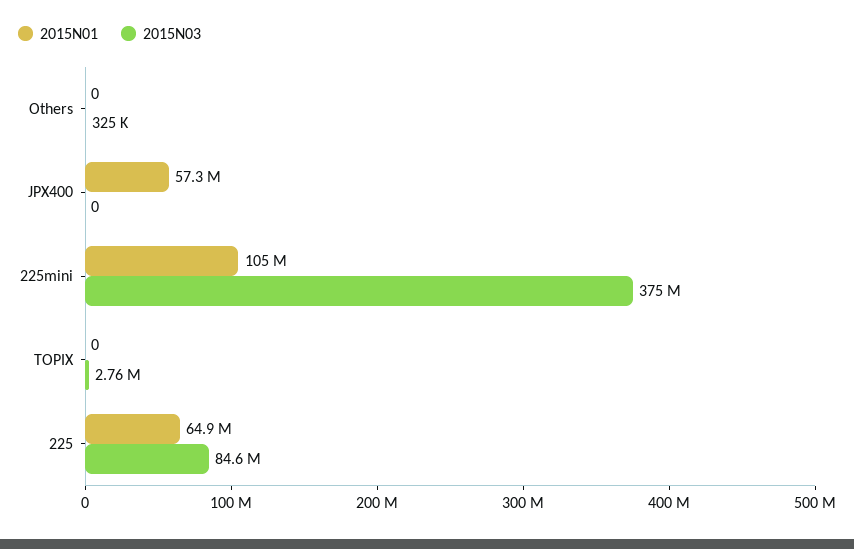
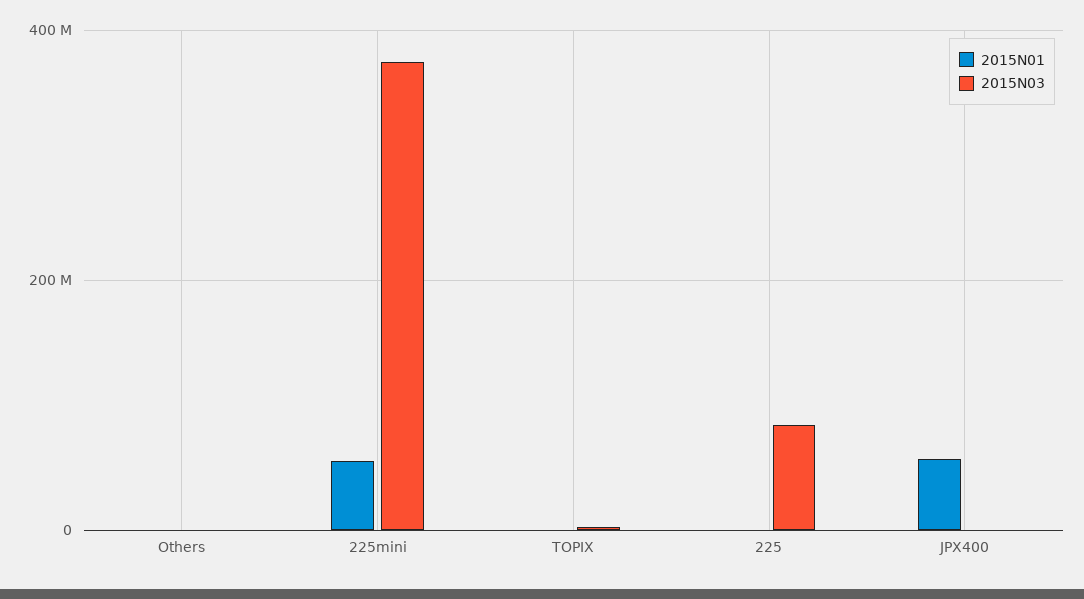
  {
    "2015N01": {
      "Others": 0,
      "JPX400": 57300000,
-     "225mini": 105000000,
+     "225mini": 60000000,
      "TOPIX": 0,
-     "225": 64900000
+     "225": 0
    },
    "2015N03": {
      "Others": 325000,
      "JPX400": 0,
      "225mini": 375000000,
      "TOPIX": 2760000,
      "225": 84600000
    }
  }

